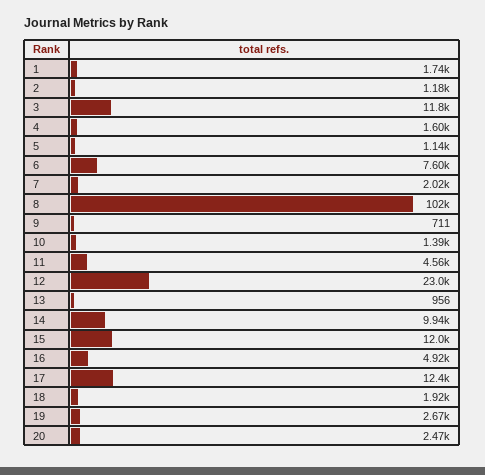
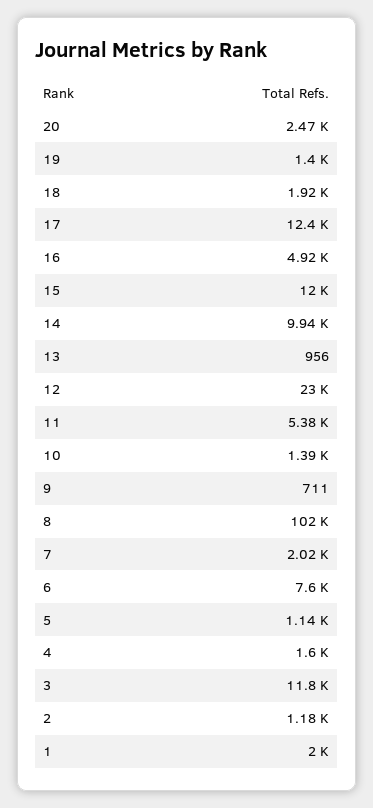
  {
-   "1": 1740,
+   "1": 2000,
    "2": 1180,
    "3": 11800,
    "4": 1600,
    "5": 1140,
    "6": 7600,
    "7": 2020,
    "8": 102000,
    "9": 711,
    "10": 1390,
-   "11": 4560,
+   "11": 5380,
    "12": 23000,
    "13": 956,
    "14": 9940,
    "15": 12000,
    "16": 4920,
    "17": 12400,
    "18": 1920,
-   "19": 2670,
+   "19": 1400,
    "20": 2470
  }

